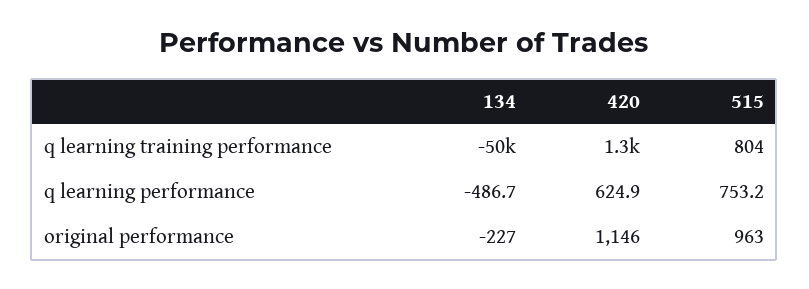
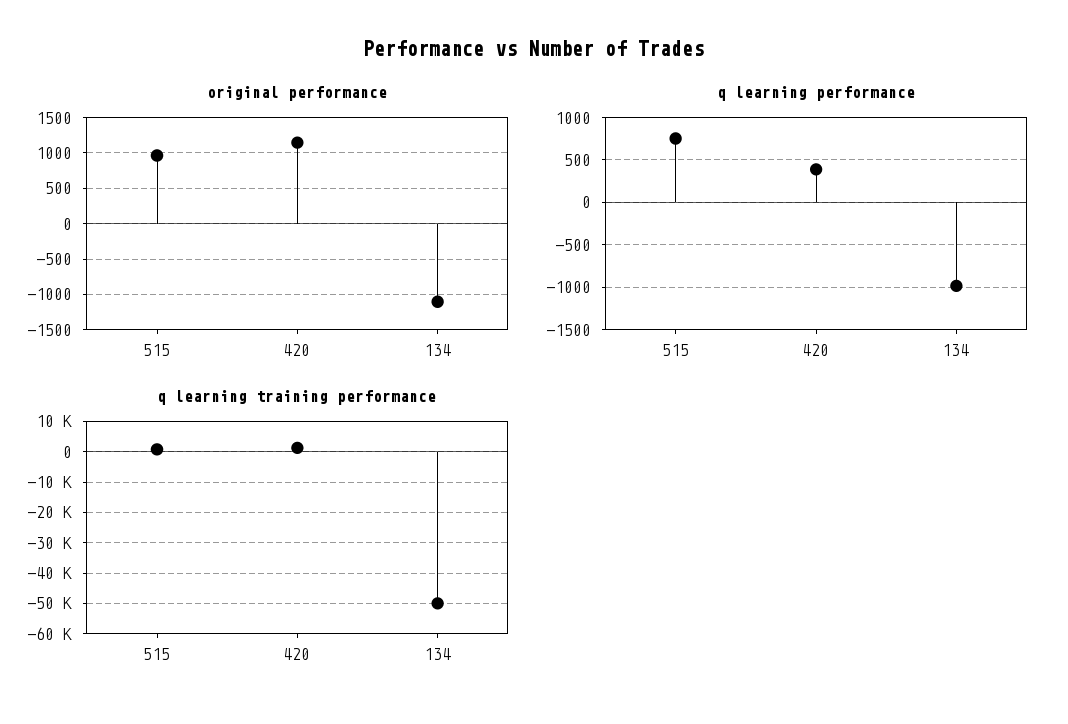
  {
    "q learning training performance": {
      "134": -50000,
      "420": 1300,
      "515": 804
    },
    "q learning performance": {
-     "134": -486.7,
+     "134": -1000,
-     "420": 624.9,
+     "420": 400,
      "515": 753.2
    },
    "original performance": {
-     "134": -227,
+     "134": -1100,
      "420": 1146,
      "515": 963
    }
  }

